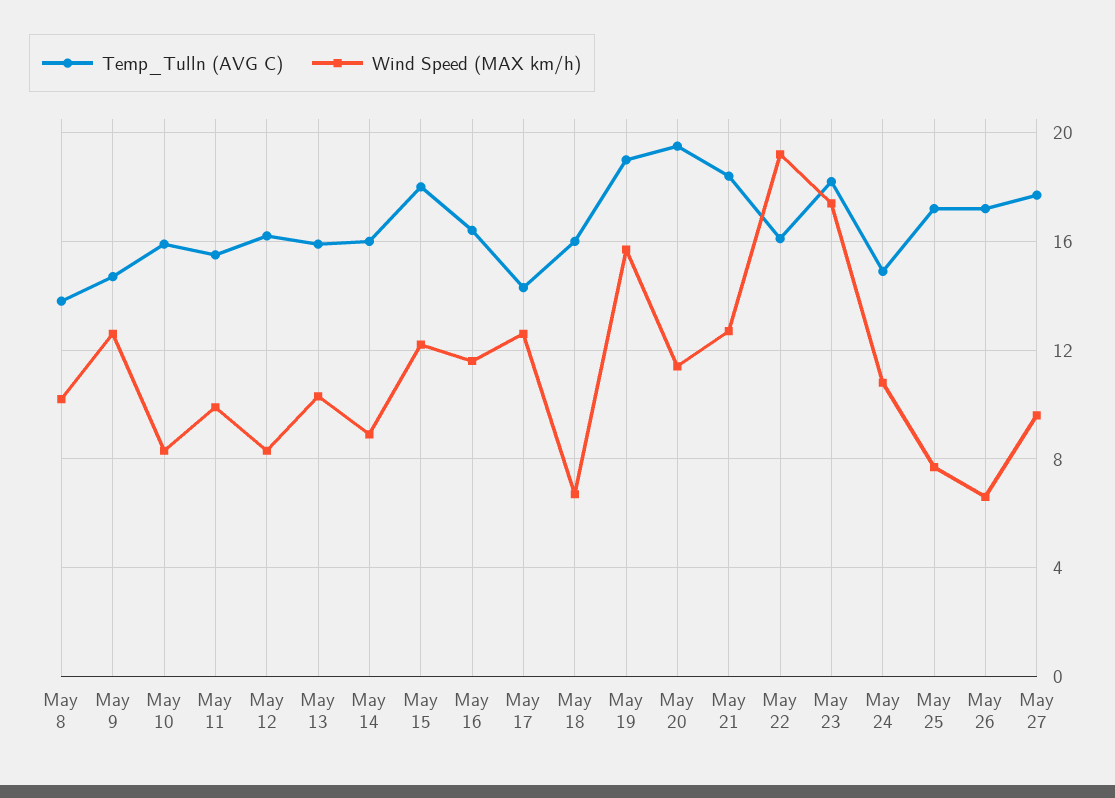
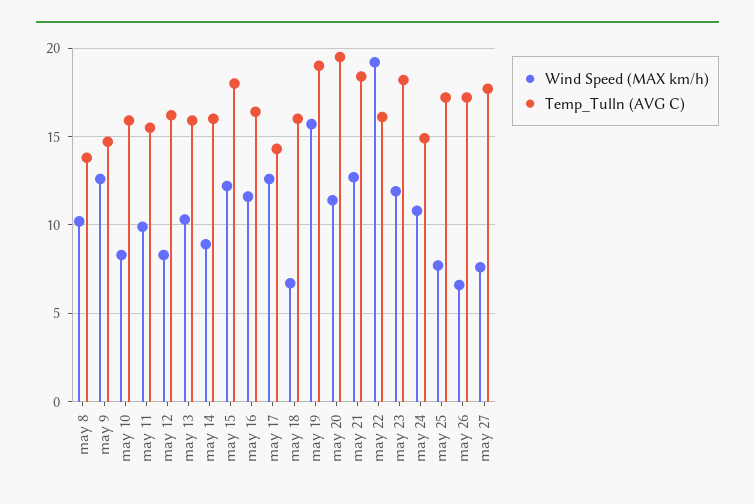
  {
    "Temp_Tulln (AVG C)": {
      "May 8": 14,
      "May 9": 14.5,
      "May 10": 16,
      "May 11": 15.5,
      "May 12": 16,
      "May 13": 16,
      "May 14": 16,
      "May 15": 18,
      "May 16": 16.5,
      "May 17": 14.5,
      "May 18": 16,
      "May 19": 19,
      "May 20": 19.5,
      "May 21": 18.5,
      "May 22": 16,
      "May 23": 18,
      "May 24": 15,
      "May 25": 17,
      "May 26": 17,
      "May 27": 17.5
    },
    "Wind Speed (MAX km/h)": {
      "May 8": 10,
      "May 9": 12.5,
      "May 10": 8.5,
      "May 11": 10,
      "May 12": 8.5,
      "May 13": 10.5,
      "May 14": 9,
      "May 15": 12,
      "May 16": 11.5,
      "May 17": 12.5,
      "May 18": 6.5,
      "May 19": 15.5,
      "May 20": 11.5,
      "May 21": 12.5,
      "May 22": 19,
-     "May 23": 17.5,
+     "May 23": 12,
      "May 24": 11,
      "May 25": 7.5,
      "May 26": 6.5,
-     "May 27": 9.5
+     "May 27": 7.5
    }
  }

